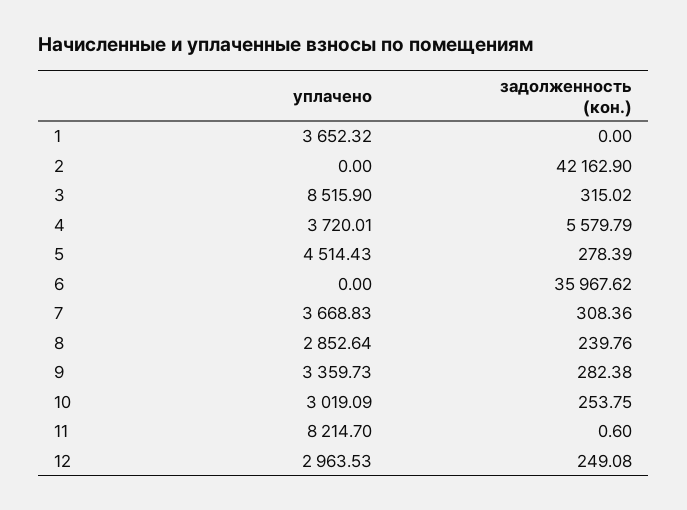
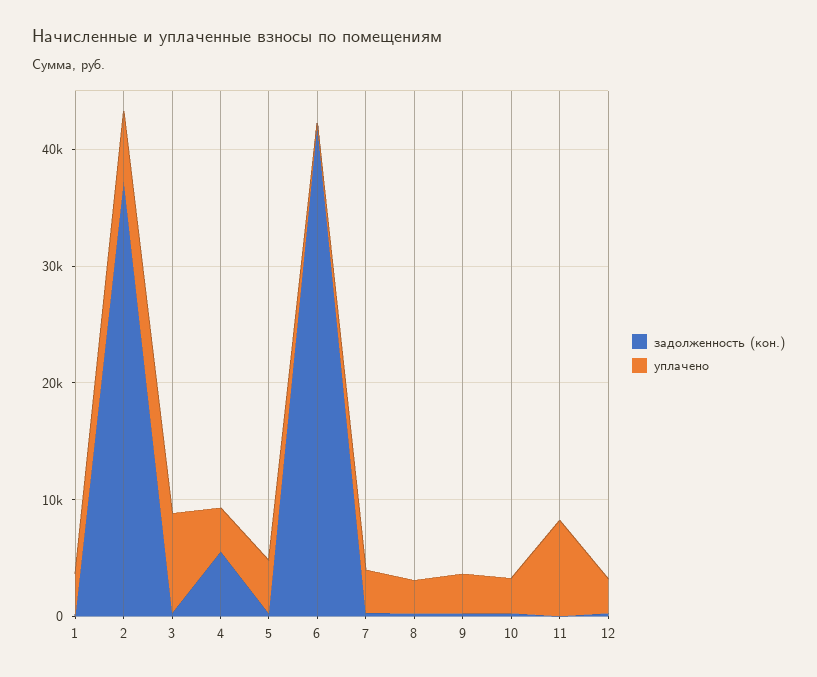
  {
    "уплачено": {
      "1": 3652.32,
-     "2": 0,
+     "2": 6000,
      "3": 8515.9,
      "4": 3720.01,
      "5": 4514.43,
      "6": 0,
      "7": 3668.83,
      "8": 2852.64,
      "9": 3359.73,
      "10": 3019.09,
      "11": 8214.7,
      "12": 2963.53
    },
    "задолженность (кон.)": {
      "1": 0,
-     "2": 42162.9,
+     "2": 38000,
      "3": 315.02,
      "4": 5579.79,
      "5": 278.39,
-     "6": 35967.62,
+     "6": 42000,
      "7": 308.36,
      "8": 239.76,
      "9": 282.38,
      "10": 253.75,
      "11": 0.6,
      "12": 249.08
    }
  }

